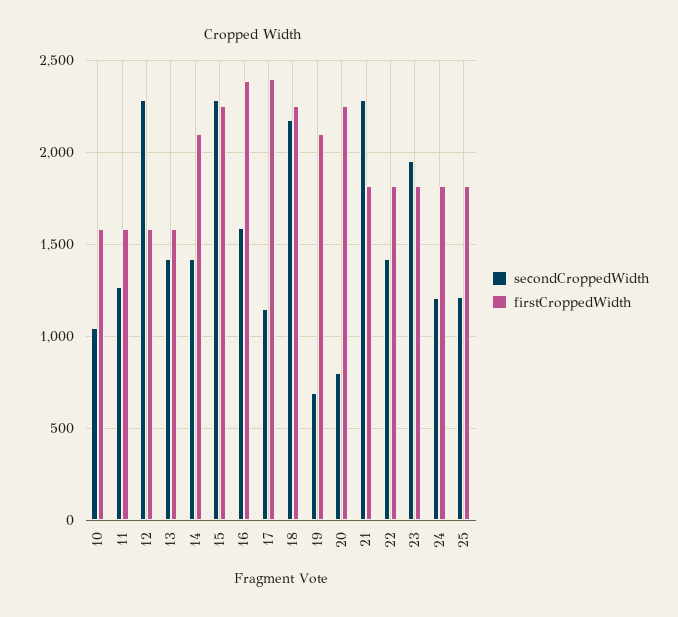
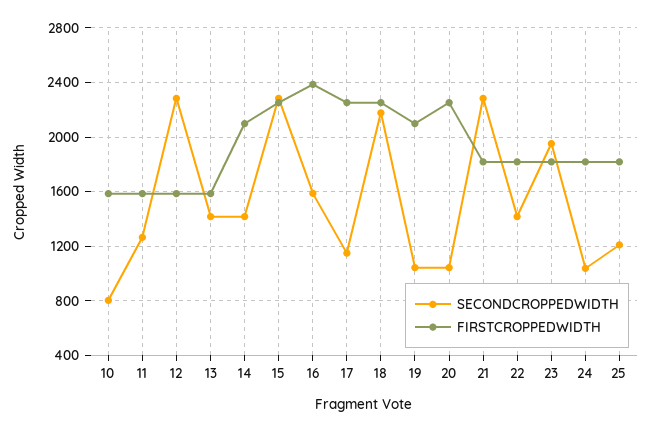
  {
    "secondCroppedWidth": {
-     "10": 1050,
+     "10": 800,
      "11": 1250,
      "12": 2300,
      "13": 1400,
      "14": 1400,
      "15": 2300,
      "16": 1600,
      "17": 1150,
      "18": 2200,
-     "19": 700,
+     "19": 1050,
-     "20": 800,
+     "20": 1050,
      "21": 2300,
      "22": 1400,
      "23": 1950,
-     "24": 1200,
+     "24": 1050,
      "25": 1200
    },
    "firstCroppedWidth": {
      "10": 1600,
      "11": 1600,
      "12": 1600,
      "13": 1600,
      "14": 2100,
      "15": 2250,
      "16": 2400,
-     "17": 2400,
+     "17": 2250,
      "18": 2250,
      "19": 2100,
      "20": 2250,
      "21": 1800,
      "22": 1800,
      "23": 1800,
      "24": 1800,
      "25": 1800
    }
  }

